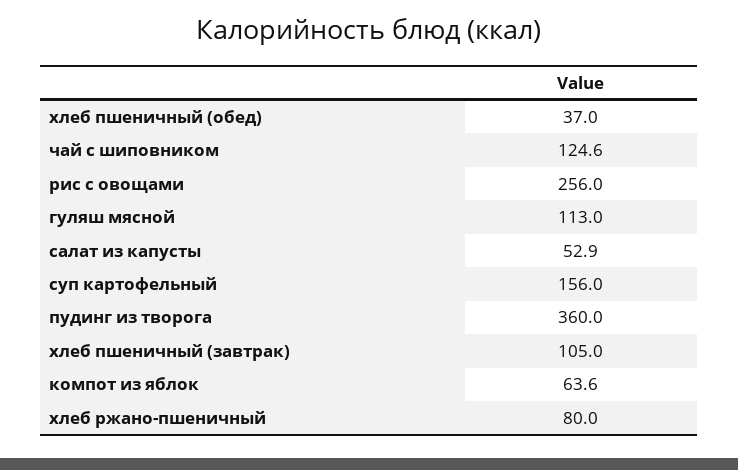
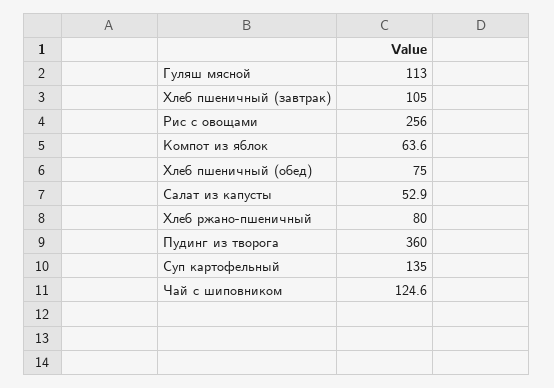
  {
-   "хлеб пшеничный (обед)": 37,
+   "хлеб пшеничный (обед)": 75,
    "чай с шиповником": 124.6,
    "рис с овощами": 256,
    "гуляш мясной": 113,
    "салат из капусты": 52.9,
-   "суп картофельный": 156,
+   "суп картофельный": 135,
    "пудинг из творога": 360,
    "хлеб пшеничный (завтрак)": 105,
    "компот из яблок": 63.6,
    "хлеб ржано-пшеничный": 80
  }

